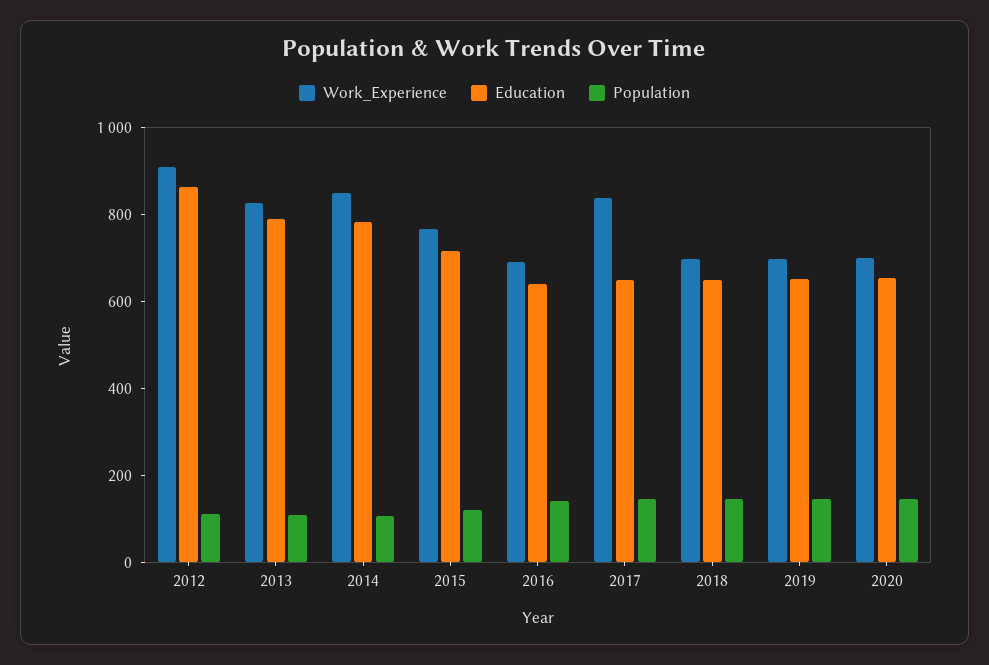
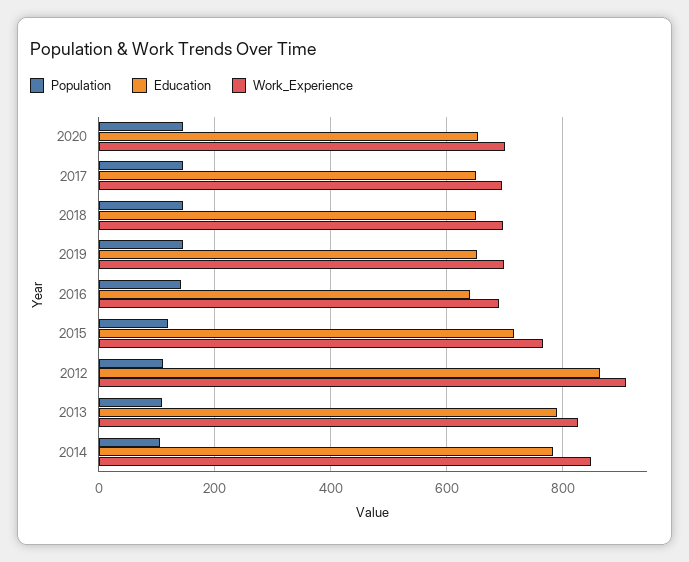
  {
    "Work_Experience": {
      "2012": 900,
      "2013": 820,
      "2014": 840,
      "2015": 760,
      "2016": 700,
-     "2017": 850,
+     "2017": 700,
      "2018": 700,
      "2019": 700,
      "2020": 700
    },
    "Education": {
      "2012": 860,
      "2013": 800,
      "2014": 780,
      "2015": 720,
      "2016": 640,
      "2017": 660,
      "2018": 660,
      "2019": 660,
      "2020": 660
    },
    "Population": {
      "2012": 120,
      "2013": 120,
      "2014": 100,
      "2015": 120,
      "2016": 140,
      "2017": 140,
      "2018": 140,
      "2019": 140,
      "2020": 140
    }
  }

